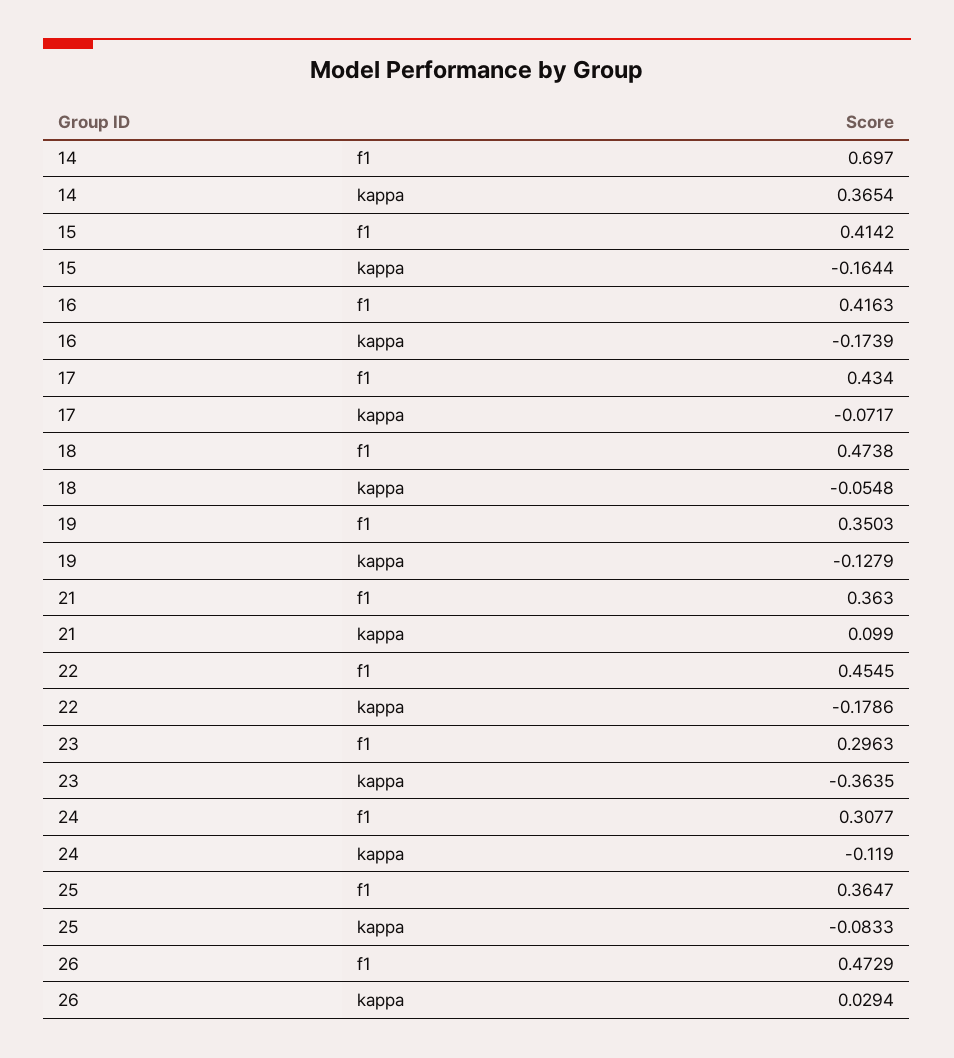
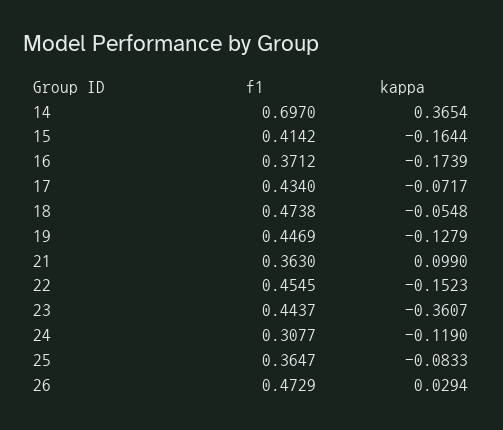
  {
    "14": {
      "f1": 0.697,
      "kappa": 0.3654
    },
    "15": {
      "f1": 0.4142,
      "kappa": -0.1644
    },
    "16": {
-     "f1": 0.4163,
+     "f1": 0.3712,
      "kappa": -0.1739
    },
    "17": {
      "f1": 0.434,
      "kappa": -0.0717
    },
    "18": {
      "f1": 0.4738,
      "kappa": -0.0548
    },
    "19": {
-     "f1": 0.3503,
+     "f1": 0.4469,
      "kappa": -0.1279
    },
    "21": {
      "f1": 0.363,
      "kappa": 0.099
    },
    "22": {
      "f1": 0.4545,
-     "kappa": -0.1786
+     "kappa": -0.1523
    },
    "23": {
-     "f1": 0.2963,
+     "f1": 0.4437,
-     "kappa": -0.3635
+     "kappa": -0.3607
    },
    "24": {
      "f1": 0.3077,
      "kappa": -0.119
    },
    "25": {
      "f1": 0.3647,
      "kappa": -0.0833
    },
    "26": {
      "f1": 0.4729,
      "kappa": 0.0294
    }
  }

